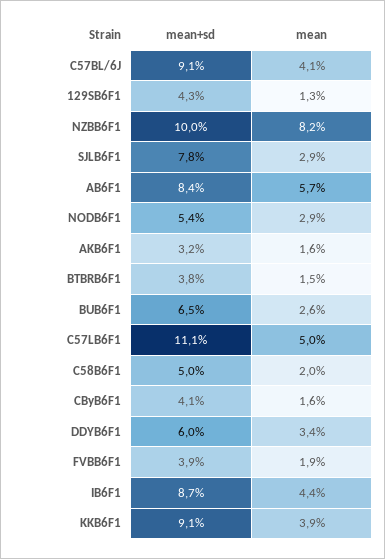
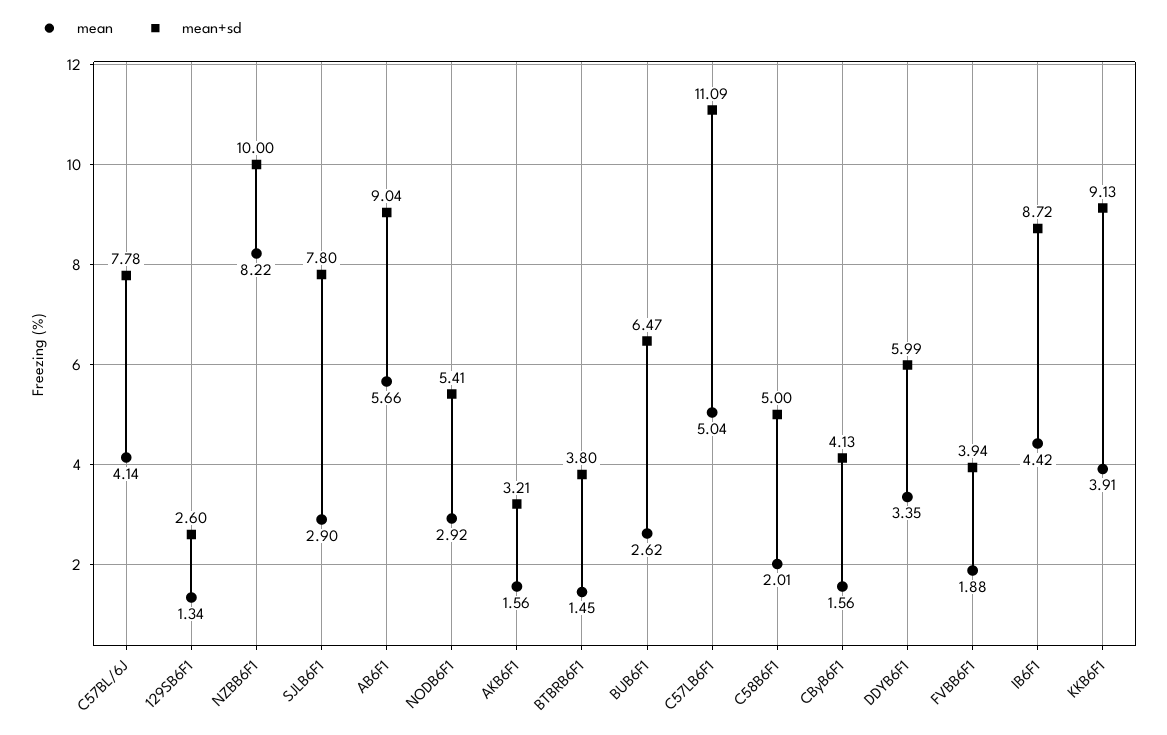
  {
    "mean+sd": {
-     "C57BL/6J": 9.1,
+     "C57BL/6J": 7.78,
-     "129SB6F1": 4.3,
+     "129SB6F1": 2.6,
      "NZBB6F1": 10,
      "SJLB6F1": 7.8,
-     "AB6F1": 8.4,
+     "AB6F1": 9.04,
      "NODB6F1": 5.41,
      "AKB6F1": 3.21,
      "BTBRB6F1": 3.8,
      "BUB6F1": 6.47,
      "C57LB6F1": 11.09,
      "C58B6F1": 5,
      "CByB6F1": 4.13,
      "DDYB6F1": 5.99,
      "FVBB6F1": 3.94,
      "IB6F1": 8.72,
      "KKB6F1": 9.13
    },
    "mean": {
      "C57BL/6J": 4.14,
      "129SB6F1": 1.34,
      "NZBB6F1": 8.22,
      "SJLB6F1": 2.9,
      "AB6F1": 5.66,
      "NODB6F1": 2.92,
      "AKB6F1": 1.56,
      "BTBRB6F1": 1.45,
      "BUB6F1": 2.62,
      "C57LB6F1": 5.04,
      "C58B6F1": 2.01,
      "CByB6F1": 1.56,
      "DDYB6F1": 3.35,
      "FVBB6F1": 1.88,
      "IB6F1": 4.42,
      "KKB6F1": 3.91
    }
  }

